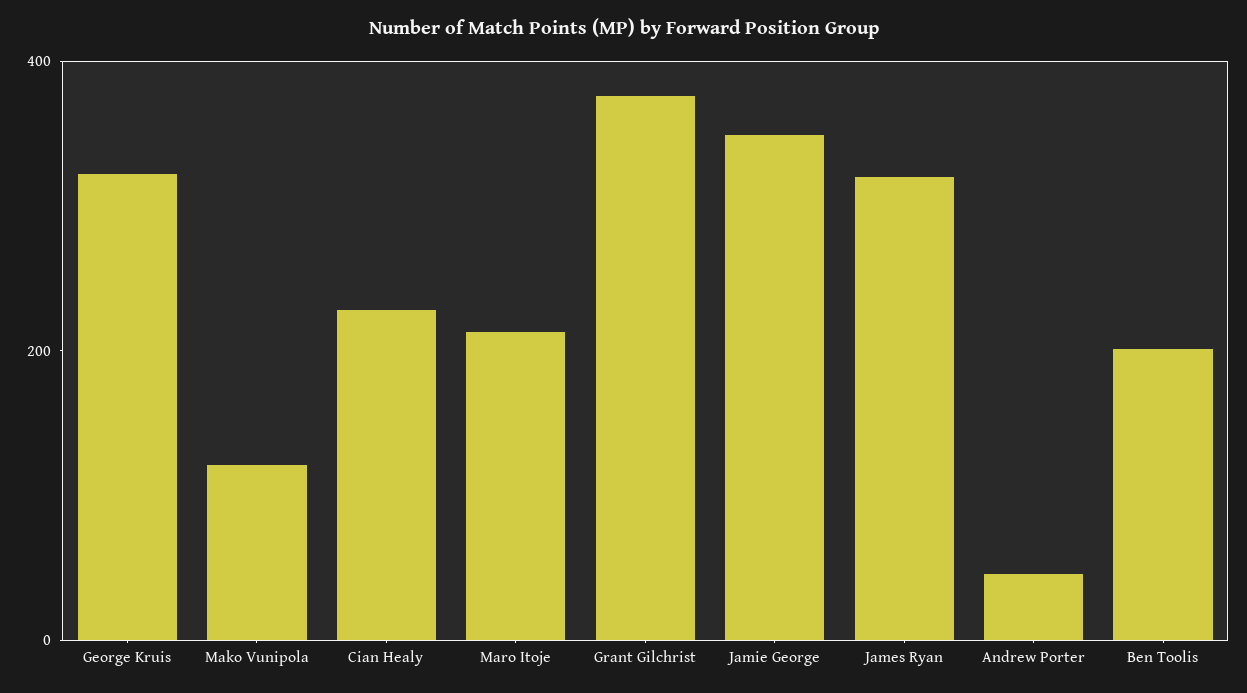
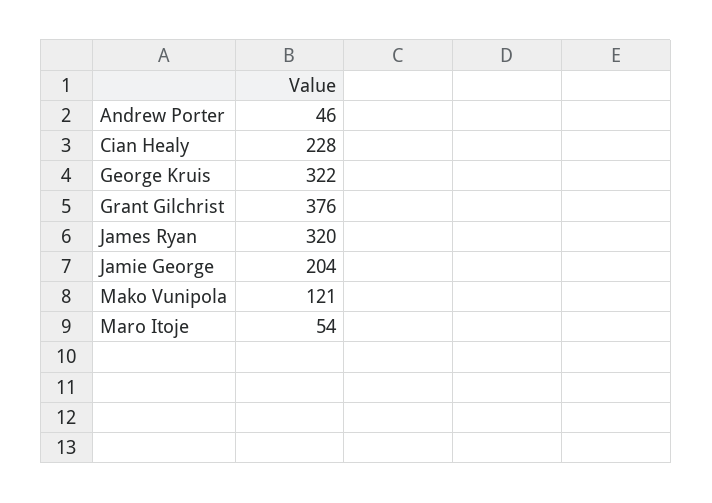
  {
    "George Kruis": 322,
    "Mako Vunipola": 121,
    "Cian Healy": 228,
-   "Maro Itoje": 200,
+   "Maro Itoje": 54,
    "Grant Gilchrist": 376,
-   "Jamie George": 350,
+   "Jamie George": 204,
    "James Ryan": 320,
-   "Andrew Porter": 46,
+   "Andrew Porter": 46
-   "Ben Toolis": 200
  }

